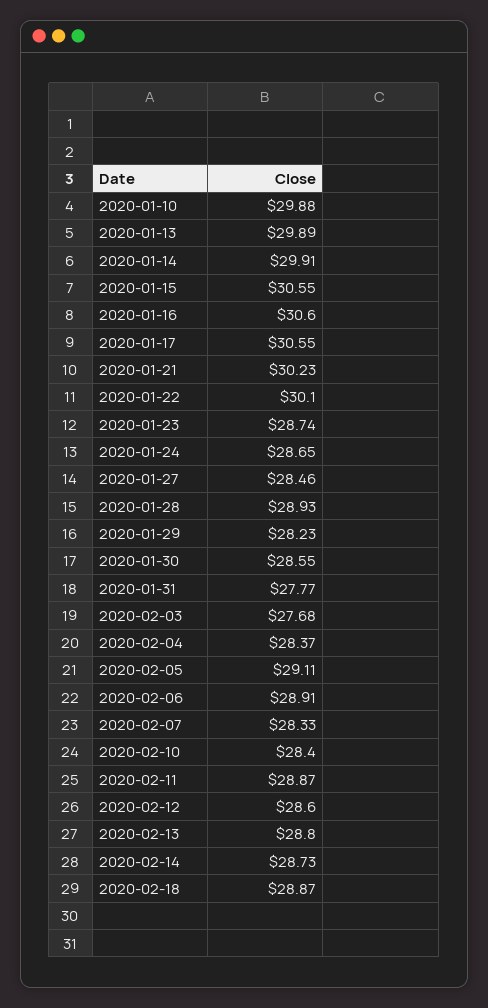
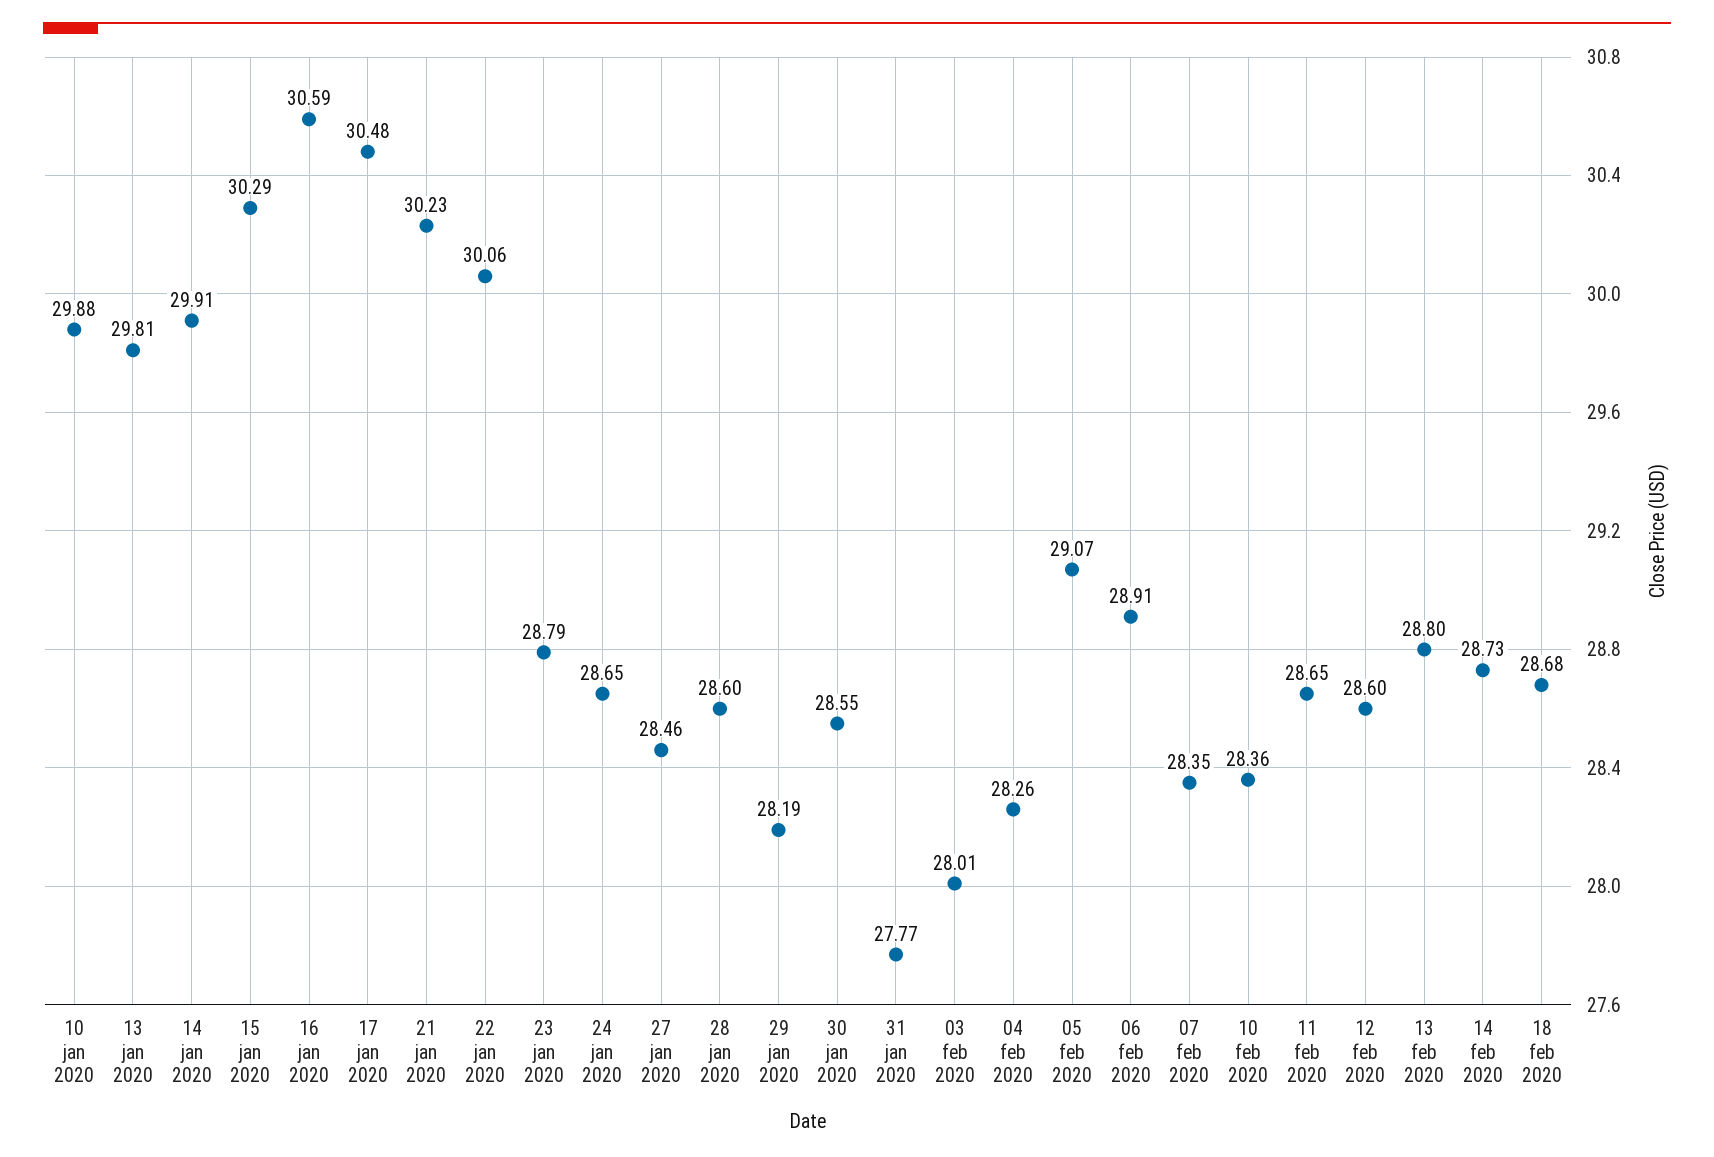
  {
    "2020-01-10": 29.88,
-   "2020-01-13": 29.89,
+   "2020-01-13": 29.81,
    "2020-01-14": 29.91,
-   "2020-01-15": 30.55,
+   "2020-01-15": 30.29,
-   "2020-01-16": 30.6,
+   "2020-01-16": 30.59,
-   "2020-01-17": 30.55,
+   "2020-01-17": 30.48,
    "2020-01-21": 30.23,
-   "2020-01-22": 30.1,
+   "2020-01-22": 30.06,
-   "2020-01-23": 28.74,
+   "2020-01-23": 28.79,
    "2020-01-24": 28.65,
    "2020-01-27": 28.46,
-   "2020-01-28": 28.93,
+   "2020-01-28": 28.6,
-   "2020-01-29": 28.23,
+   "2020-01-29": 28.19,
    "2020-01-30": 28.55,
    "2020-01-31": 27.77,
-   "2020-02-03": 27.68,
+   "2020-02-03": 28.01,
-   "2020-02-04": 28.37,
+   "2020-02-04": 28.26,
-   "2020-02-05": 29.11,
+   "2020-02-05": 29.07,
    "2020-02-06": 28.91,
-   "2020-02-07": 28.33,
+   "2020-02-07": 28.35,
-   "2020-02-10": 28.4,
+   "2020-02-10": 28.36,
-   "2020-02-11": 28.87,
+   "2020-02-11": 28.65,
    "2020-02-12": 28.6,
    "2020-02-13": 28.8,
    "2020-02-14": 28.73,
-   "2020-02-18": 28.87
+   "2020-02-18": 28.68
  }

